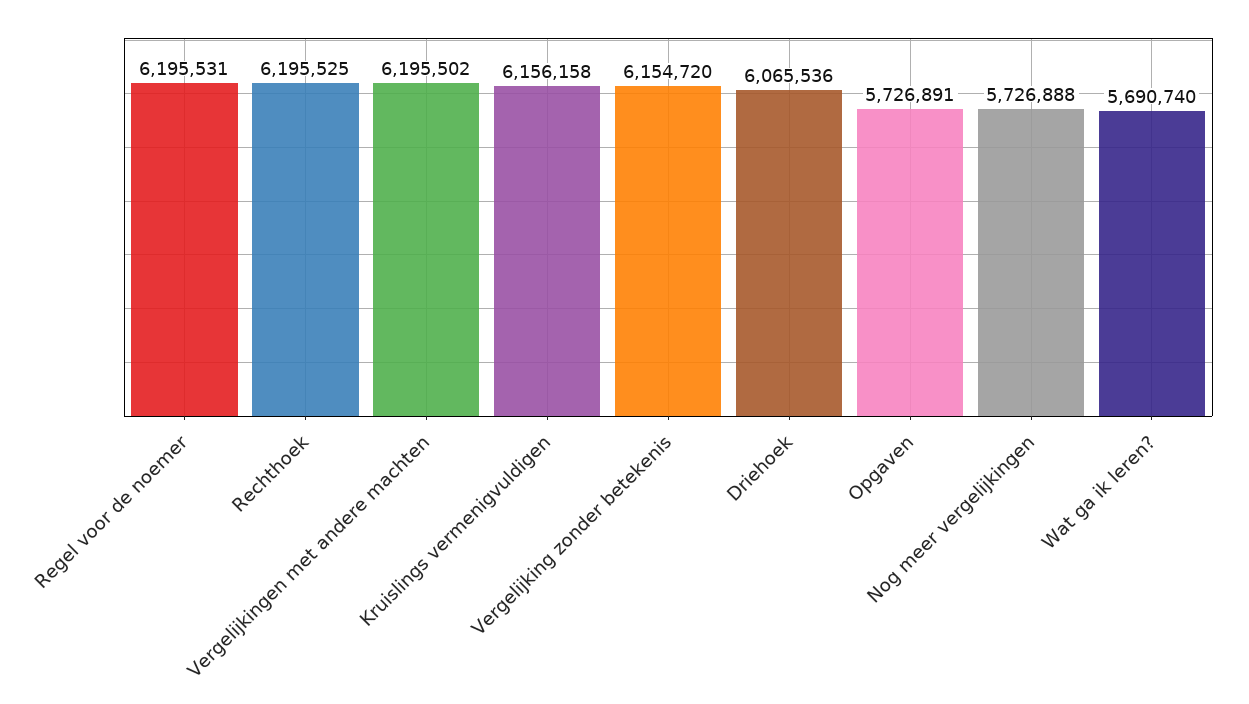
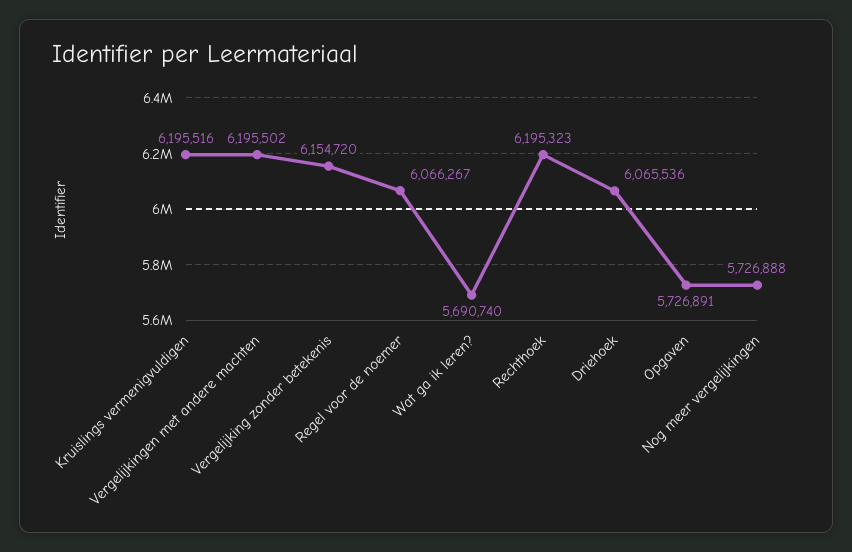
  {
-   "Regel voor de noemer": 6195531,
+   "Regel voor de noemer": 6066267,
-   "Rechthoek": 6195525,
+   "Rechthoek": 6195323,
    "Vergelijkingen met andere machten": 6195502,
-   "Kruislings vermenigvuldigen": 6156158,
+   "Kruislings vermenigvuldigen": 6195516,
    "Vergelijking zonder betekenis": 6154720,
    "Driehoek": 6065536,
    "Opgaven": 5726891,
    "Nog meer vergelijkingen": 5726888,
    "Wat ga ik leren?": 5690740
  }

